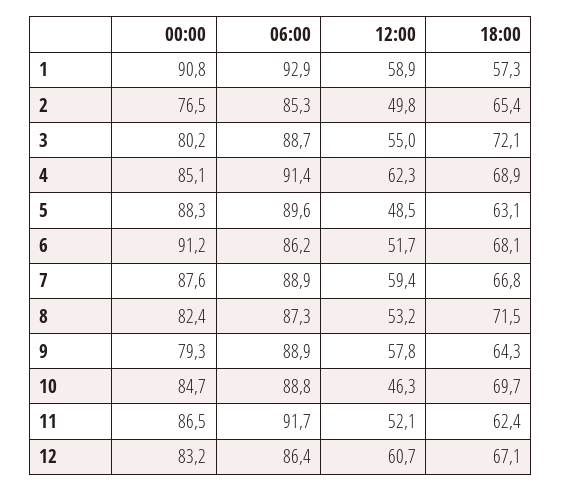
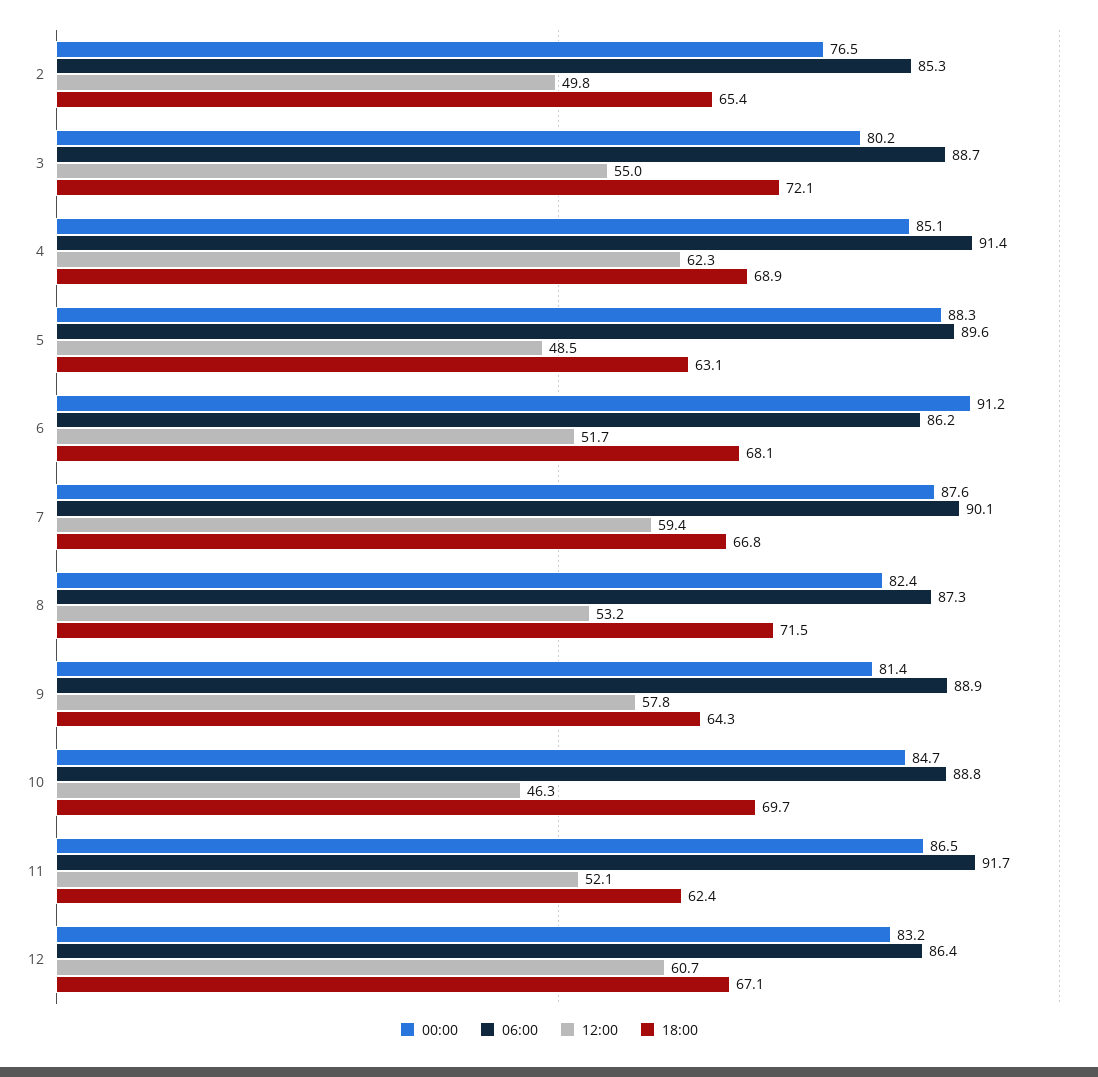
  {
    "00:00": {
-     "1": 90.8,
      "2": 76.5,
      "3": 80.2,
      "4": 85.1,
      "5": 88.3,
      "6": 91.2,
      "7": 87.6,
      "8": 82.4,
-     "9": 79.3,
+     "9": 81.4,
      "10": 84.7,
      "11": 86.5,
      "12": 83.2
    },
    "06:00": {
-     "1": 92.9,
      "2": 85.3,
      "3": 88.7,
      "4": 91.4,
      "5": 89.6,
      "6": 86.2,
-     "7": 88.9,
+     "7": 90.1,
      "8": 87.3,
      "9": 88.9,
      "10": 88.8,
      "11": 91.7,
      "12": 86.4
    },
    "12:00": {
-     "1": 58.9,
      "2": 49.8,
      "3": 55,
      "4": 62.3,
      "5": 48.5,
      "6": 51.7,
      "7": 59.4,
      "8": 53.2,
      "9": 57.8,
      "10": 46.3,
      "11": 52.1,
      "12": 60.7
    },
    "18:00": {
-     "1": 57.3,
      "2": 65.4,
      "3": 72.1,
      "4": 68.9,
      "5": 63.1,
      "6": 68.1,
      "7": 66.8,
      "8": 71.5,
      "9": 64.3,
      "10": 69.7,
      "11": 62.4,
      "12": 67.1
    }
  }

